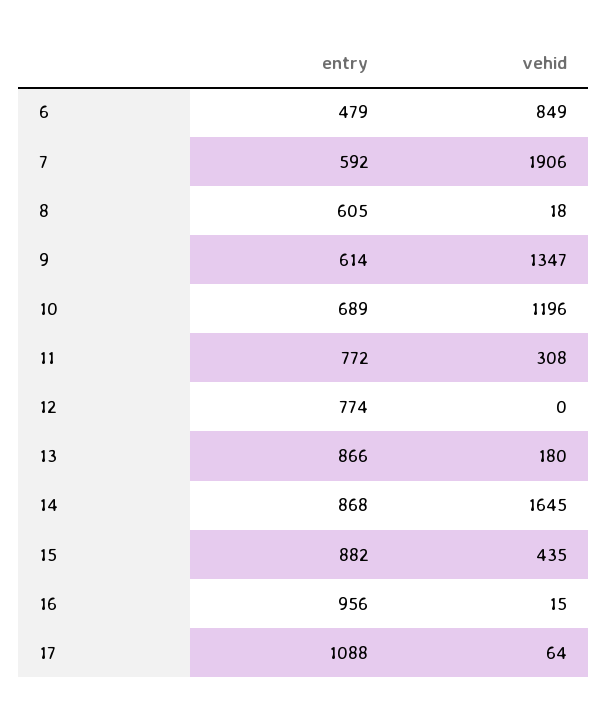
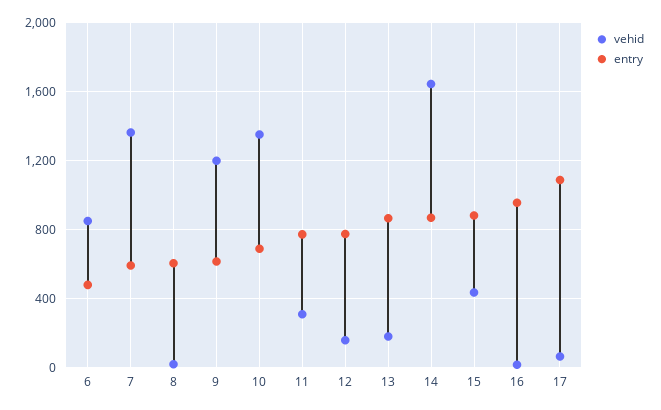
  {
    "entry": {
      "6": 479,
      "7": 592,
      "8": 605,
      "9": 614,
      "10": 689,
      "11": 772,
      "12": 774,
      "13": 866,
      "14": 868,
      "15": 882,
      "16": 956,
      "17": 1088
    },
    "vehid": {
      "6": 849,
-     "7": 1906,
+     "7": 1350,
      "8": 18,
-     "9": 1347,
+     "9": 1200,
-     "10": 1196,
+     "10": 1350,
      "11": 308,
-     "12": 0,
+     "12": 150,
      "13": 180,
      "14": 1645,
      "15": 435,
      "16": 15,
      "17": 64
    }
  }

